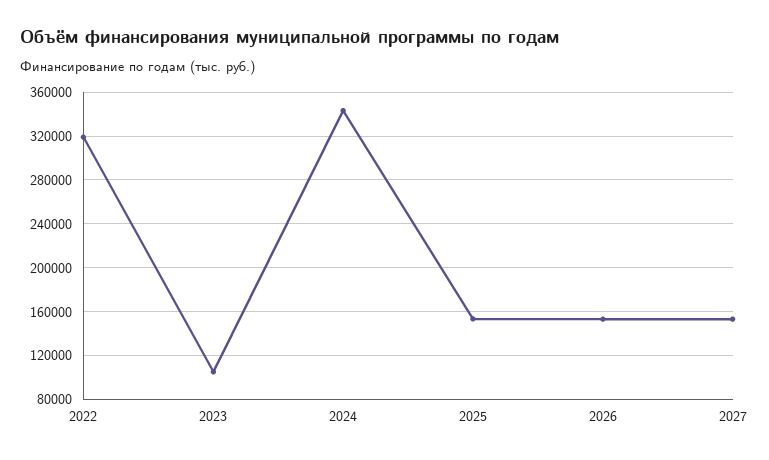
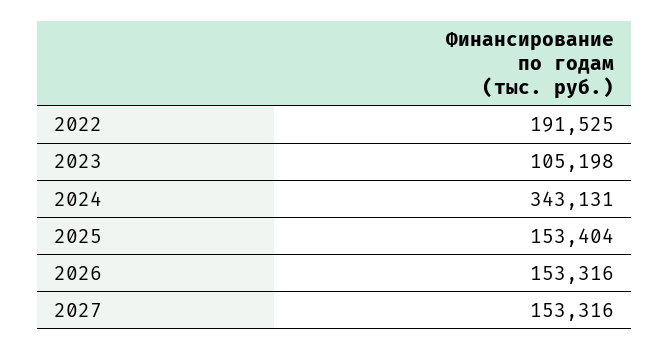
  {
-   "2022": 320000,
+   "2022": 191525,
    "2023": 105198,
    "2024": 343131,
    "2025": 153404,
    "2026": 153316,
    "2027": 153316
  }

